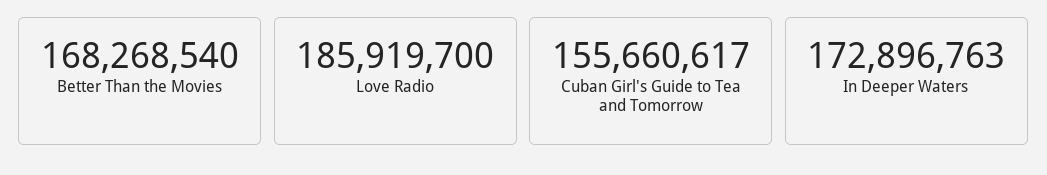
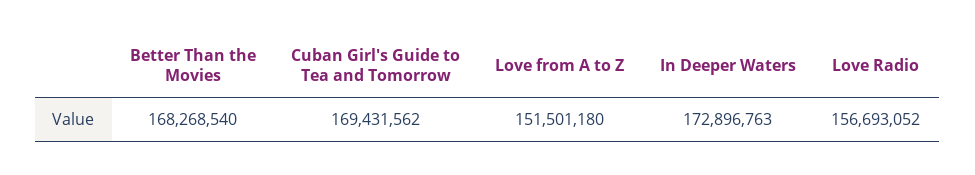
  {
    "Better Than the Movies": 168268540,
-   "Love Radio": 185919700,
+   "Love Radio": 156693052,
-   "Cuban Girl's Guide to Tea and Tomorrow": 155660617,
+   "Cuban Girl's Guide to Tea and Tomorrow": 169431562,
-   "In Deeper Waters": 172896763
+   "In Deeper Waters": 172896763,
+   "Love from A to Z": 151501180
  }

